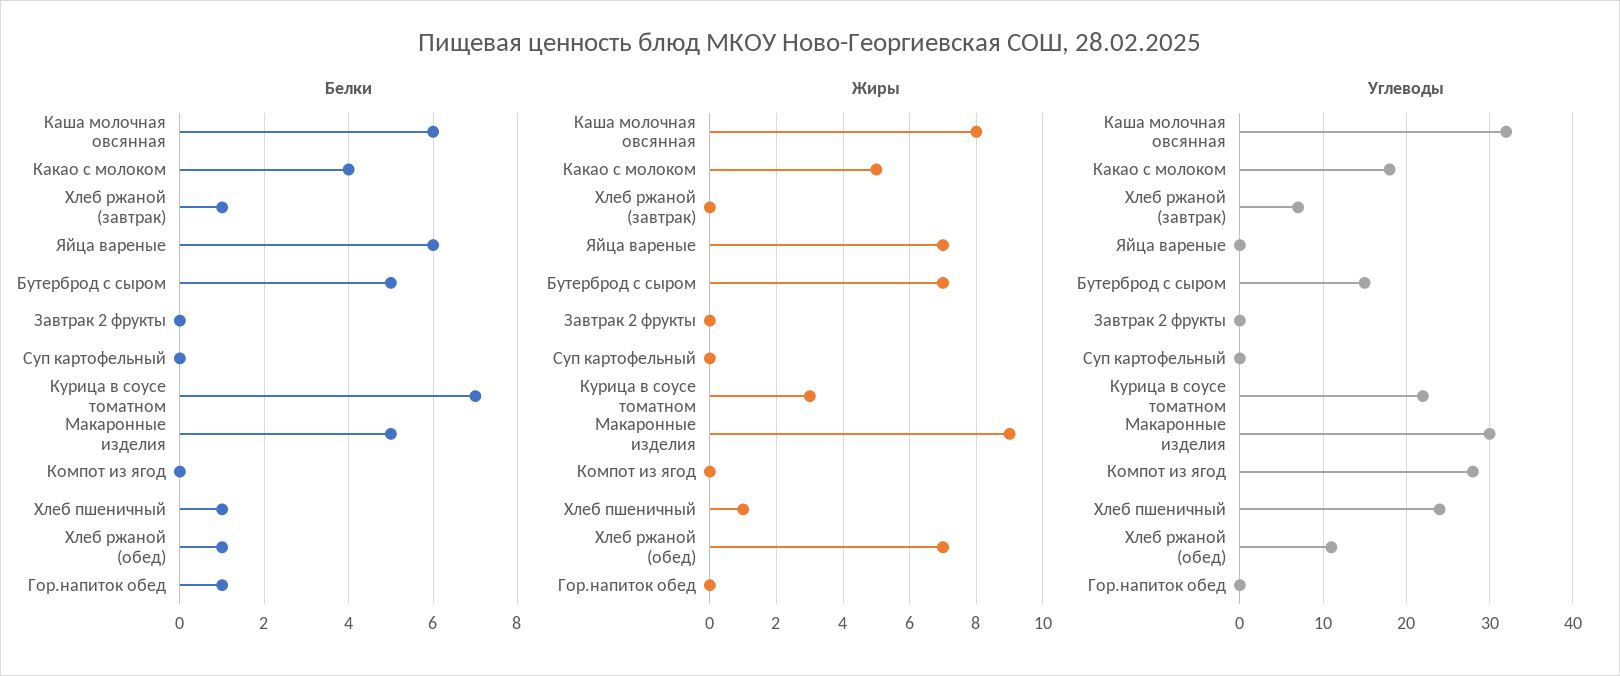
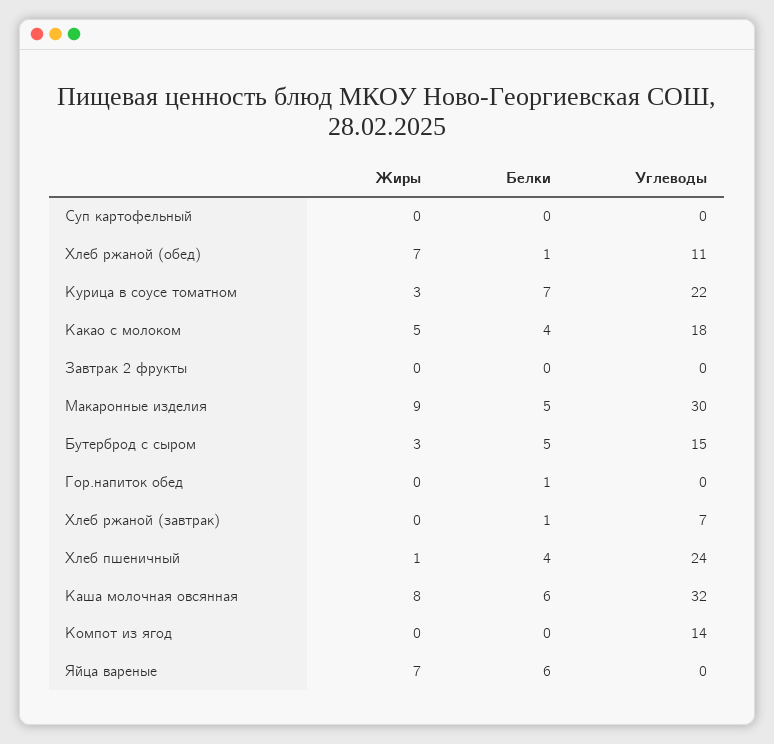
  {
    "Белки": {
      "Каша молочная овсянная": 6,
      "Какао с молоком": 4,
      "Хлеб ржаной (завтрак)": 1,
      "Яйца вареные": 6,
      "Бутерброд с сыром": 5,
      "Завтрак 2 фрукты": 0,
      "Суп картофельный": 0,
      "Курица в соусе томатном": 7,
      "Макаронные изделия": 5,
      "Компот из ягод": 0,
-     "Хлеб пшеничный": 1,
+     "Хлеб пшеничный": 4,
      "Хлеб ржаной (обед)": 1,
      "Гор.напиток обед": 1
    },
    "Жиры": {
      "Каша молочная овсянная": 8,
      "Какао с молоком": 5,
      "Хлеб ржаной (завтрак)": 0,
      "Яйца вареные": 7,
-     "Бутерброд с сыром": 7,
+     "Бутерброд с сыром": 3,
      "Завтрак 2 фрукты": 0,
      "Суп картофельный": 0,
      "Курица в соусе томатном": 3,
      "Макаронные изделия": 9,
      "Компот из ягод": 0,
      "Хлеб пшеничный": 1,
      "Хлеб ржаной (обед)": 7,
      "Гор.напиток обед": 0
    },
    "Углеводы": {
      "Каша молочная овсянная": 32,
      "Какао с молоком": 18,
      "Хлеб ржаной (завтрак)": 7,
      "Яйца вареные": 0,
      "Бутерброд с сыром": 15,
      "Завтрак 2 фрукты": 0,
      "Суп картофельный": 0,
      "Курица в соусе томатном": 22,
      "Макаронные изделия": 30,
-     "Компот из ягод": 28,
+     "Компот из ягод": 14,
      "Хлеб пшеничный": 24,
      "Хлеб ржаной (обед)": 11,
      "Гор.напиток обед": 0
    }
  }

